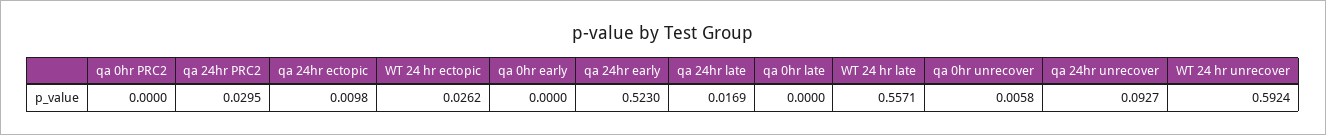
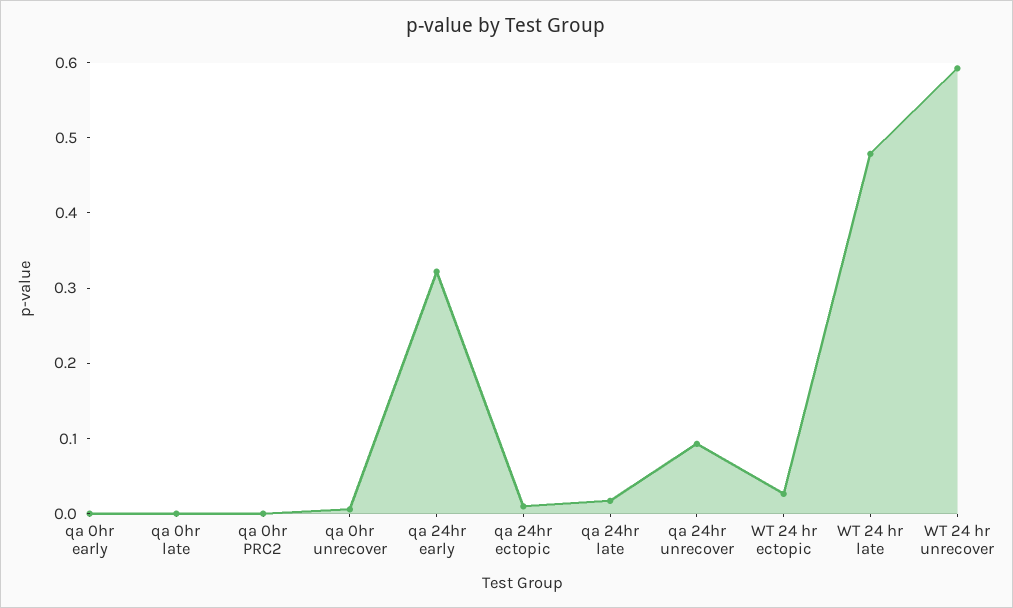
  {
    "qa 0hr PRC2": 0,
-   "qa 24hr PRC2": 0.0295,
    "qa 24hr ectopic": 0.0098,
    "WT 24 hr ectopic": 0.0262,
    "qa 0hr early": 0,
-   "qa 24hr early": 0.523,
+   "qa 24hr early": 0.32,
    "qa 24hr late": 0.0169,
    "qa 0hr late": 0,
-   "WT 24 hr late": 0.5571,
+   "WT 24 hr late": 0.48,
    "qa 0hr unrecover": 0.0058,
    "qa 24hr unrecover": 0.0927,
    "WT 24 hr unrecover": 0.5924
  }

